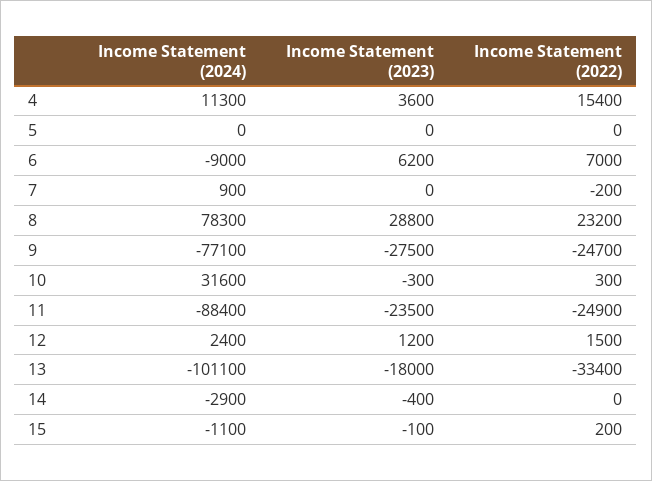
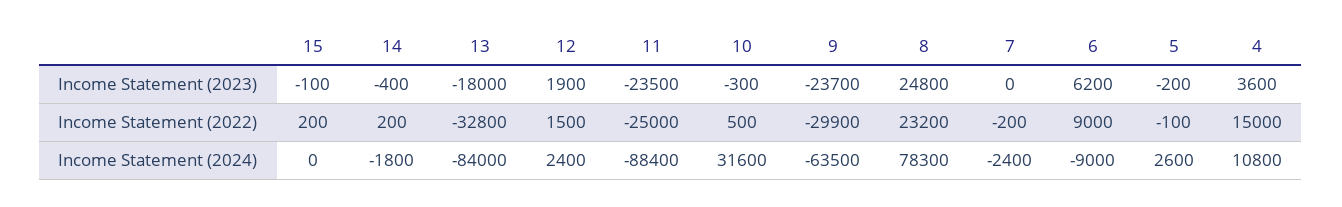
  {
    "Income Statement (2024)": {
-     "4": 11300,
+     "4": 10800,
-     "5": 0,
+     "5": 2600,
      "6": -9000,
-     "7": 900,
+     "7": -2400,
      "8": 78300,
-     "9": -77100,
+     "9": -63500,
      "10": 31600,
      "11": -88400,
      "12": 2400,
-     "13": -101100,
+     "13": -84000,
-     "14": -2900,
+     "14": -1800,
-     "15": -1100
+     "15": 0
    },
    "Income Statement (2023)": {
      "4": 3600,
-     "5": 0,
+     "5": -200,
      "6": 6200,
      "7": 0,
-     "8": 28800,
+     "8": 24800,
-     "9": -27500,
+     "9": -23700,
      "10": -300,
      "11": -23500,
-     "12": 1200,
+     "12": 1900,
      "13": -18000,
      "14": -400,
      "15": -100
    },
    "Income Statement (2022)": {
-     "4": 15400,
+     "4": 15000,
-     "5": 0,
+     "5": -100,
-     "6": 7000,
+     "6": 9000,
      "7": -200,
      "8": 23200,
-     "9": -24700,
+     "9": -29900,
-     "10": 300,
+     "10": 500,
-     "11": -24900,
+     "11": -25000,
      "12": 1500,
-     "13": -33400,
+     "13": -32800,
-     "14": 0,
+     "14": 200,
      "15": 200
    }
  }

